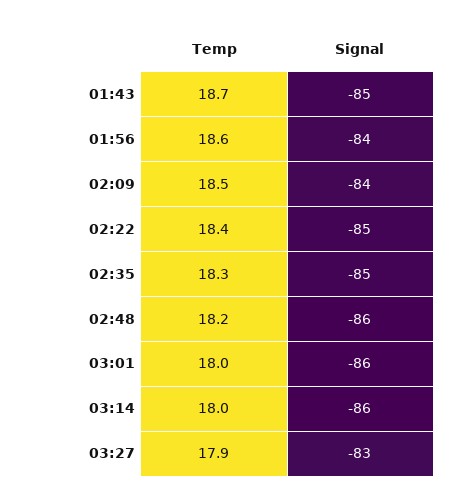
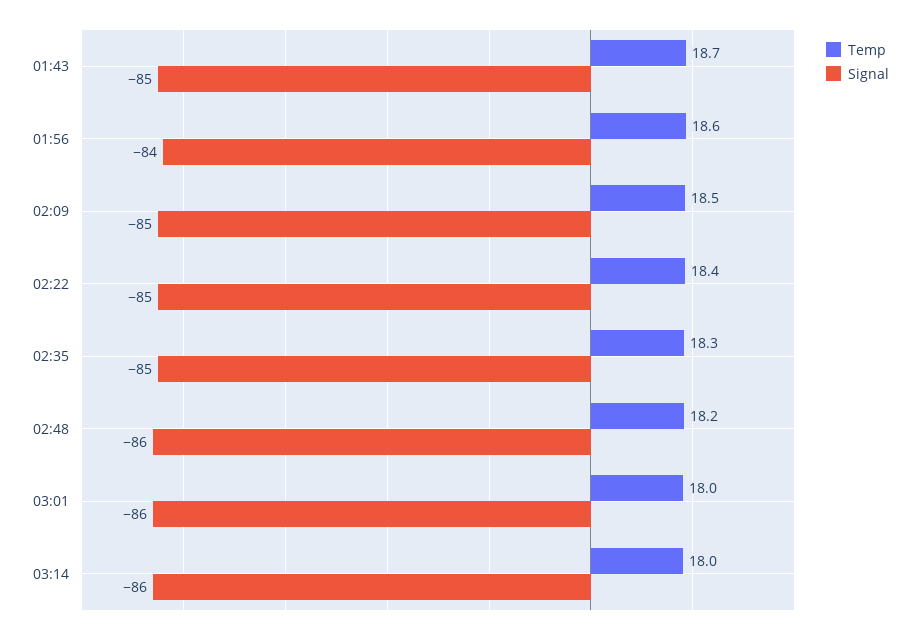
  {
    "Temp": {
      "01:43": 18.7,
      "01:56": 18.6,
      "02:09": 18.5,
      "02:22": 18.4,
      "02:35": 18.3,
      "02:48": 18.2,
      "03:01": 18,
-     "03:14": 18,
+     "03:14": 18
-     "03:27": 17.9
    },
    "Signal": {
      "01:43": -85,
      "01:56": -84,
-     "02:09": -84,
+     "02:09": -85,
      "02:22": -85,
      "02:35": -85,
      "02:48": -86,
      "03:01": -86,
-     "03:14": -86,
+     "03:14": -86
-     "03:27": -83
    }
  }

